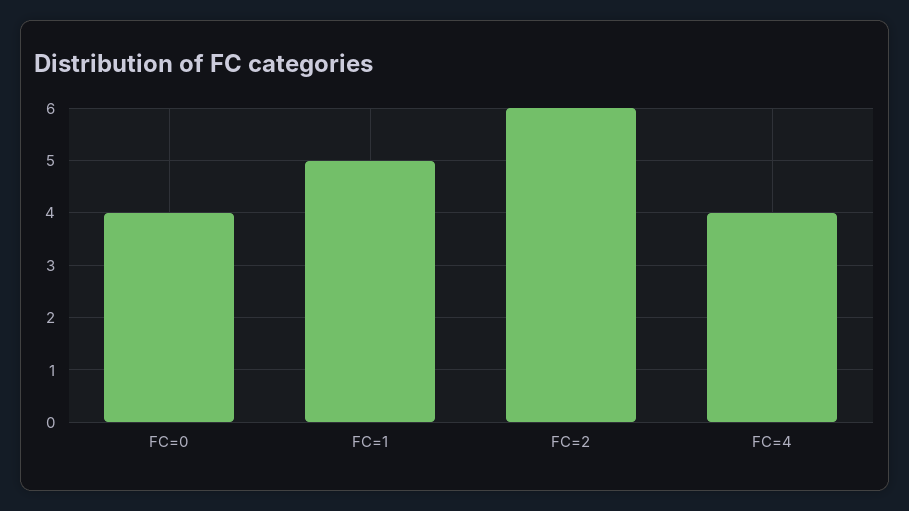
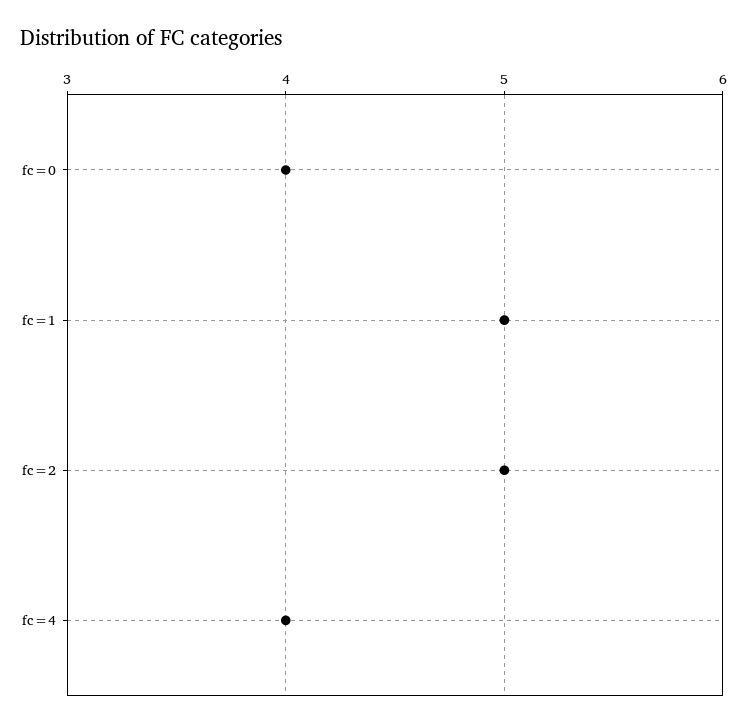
  {
    "FC=0": 4,
    "FC=1": 5,
-   "FC=2": 6,
+   "FC=2": 5,
    "FC=4": 4
  }

